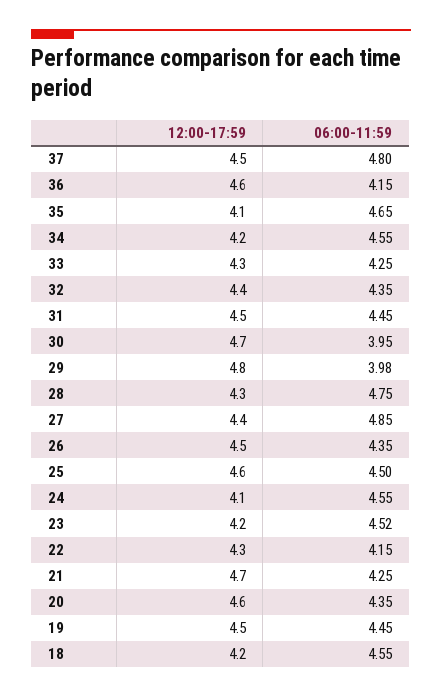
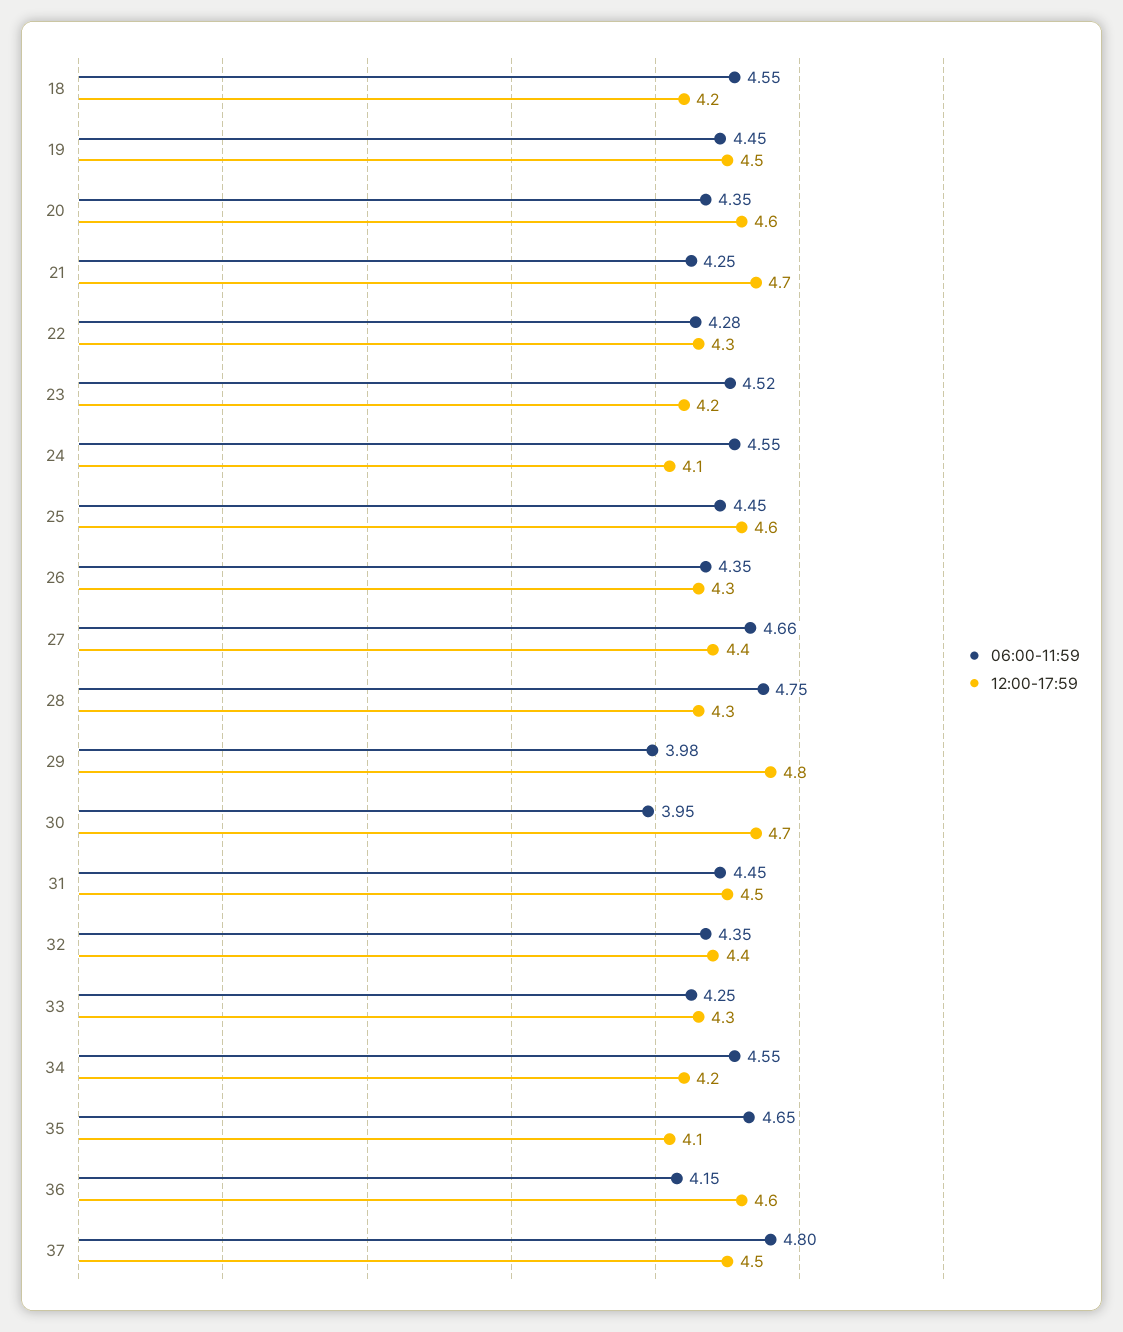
  {
    "12:00-17:59": {
      "37": 4.5,
      "36": 4.6,
      "35": 4.1,
      "34": 4.2,
      "33": 4.3,
      "32": 4.4,
      "31": 4.5,
      "30": 4.7,
      "29": 4.8,
      "28": 4.3,
      "27": 4.4,
-     "26": 4.5,
+     "26": 4.3,
      "25": 4.6,
      "24": 4.1,
      "23": 4.2,
      "22": 4.3,
      "21": 4.7,
      "20": 4.6,
      "19": 4.5,
      "18": 4.2
    },
    "06:00-11:59": {
      "37": 4.8,
      "36": 4.15,
      "35": 4.65,
      "34": 4.55,
      "33": 4.25,
      "32": 4.35,
      "31": 4.45,
      "30": 3.95,
      "29": 3.98,
      "28": 4.75,
-     "27": 4.85,
+     "27": 4.66,
      "26": 4.35,
-     "25": 4.5,
+     "25": 4.45,
      "24": 4.55,
      "23": 4.52,
-     "22": 4.15,
+     "22": 4.28,
      "21": 4.25,
      "20": 4.35,
      "19": 4.45,
      "18": 4.55
    }
  }

